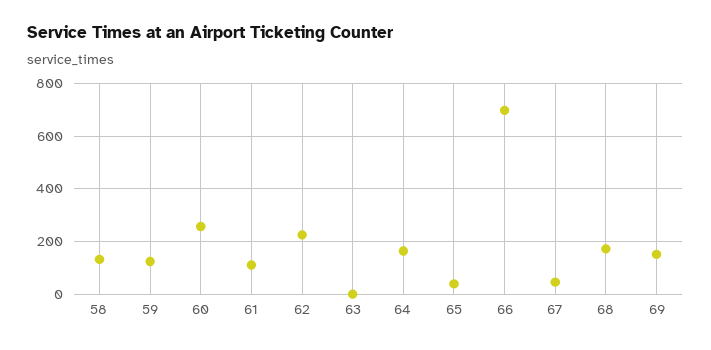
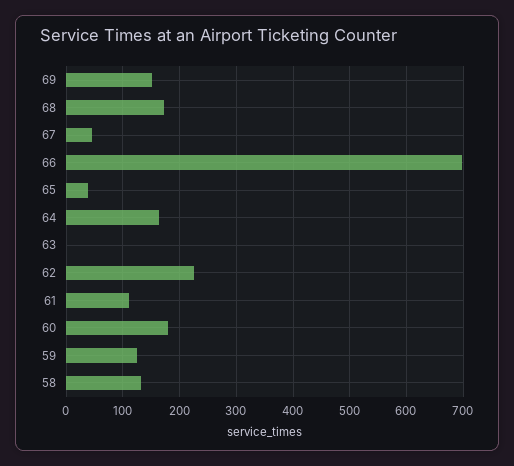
  {
    "58": 140,
    "59": 120,
-   "60": 250,
+   "60": 180,
    "61": 120,
    "62": 220,
    "63": 0,
    "64": 160,
    "65": 40,
    "66": 700,
    "67": 40,
    "68": 180,
    "69": 160
  }

